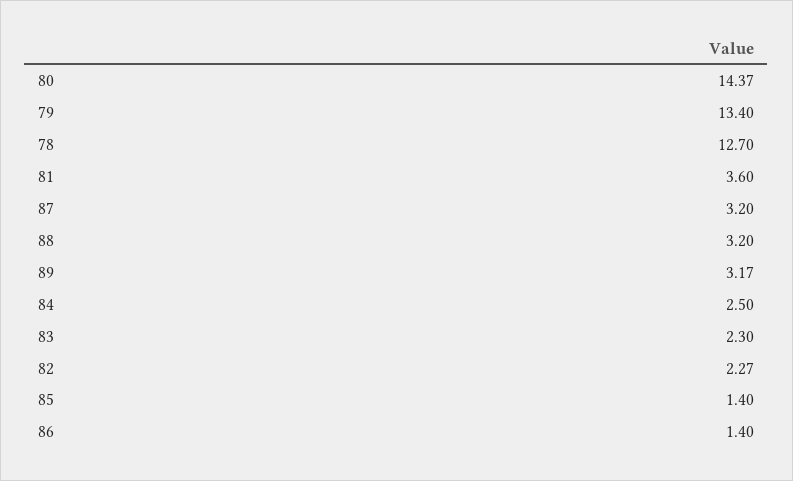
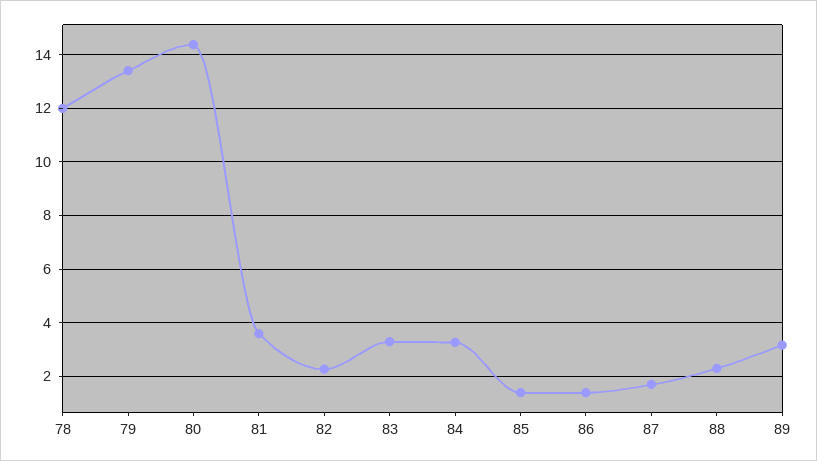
  {
    "80": 14.37,
    "79": 13.4,
-   "78": 12.7,
+   "78": 12,
    "81": 3.6,
-   "87": 3.2,
+   "87": 1.75,
-   "88": 3.2,
+   "88": 2.25,
    "89": 3.17,
-   "84": 2.5,
+   "84": 3.25,
-   "83": 2.3,
+   "83": 3.25,
    "82": 2.27,
    "85": 1.4,
    "86": 1.4
  }

